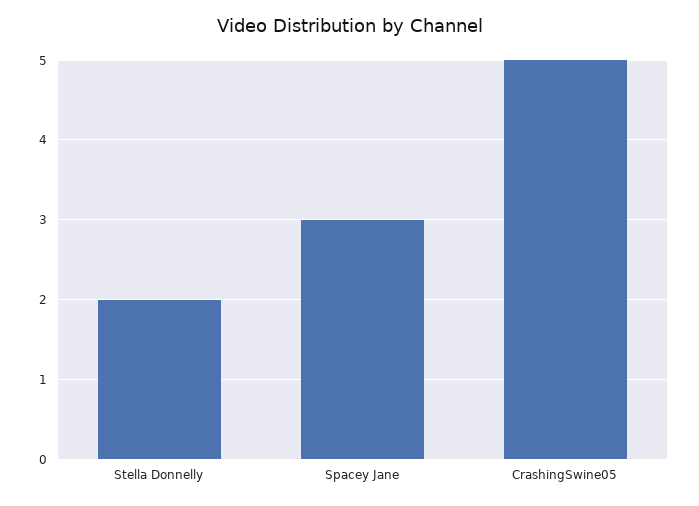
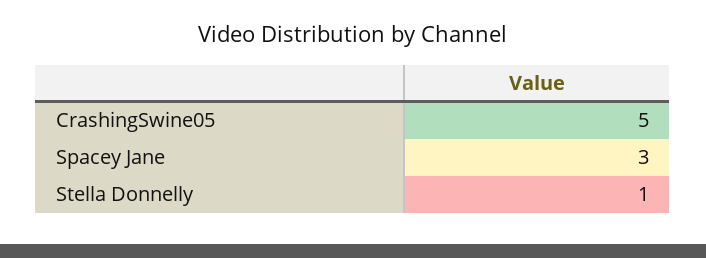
  {
-   "Stella Donnelly": 2,
+   "Stella Donnelly": 1,
    "Spacey Jane": 3,
    "CrashingSwine05": 5
  }

